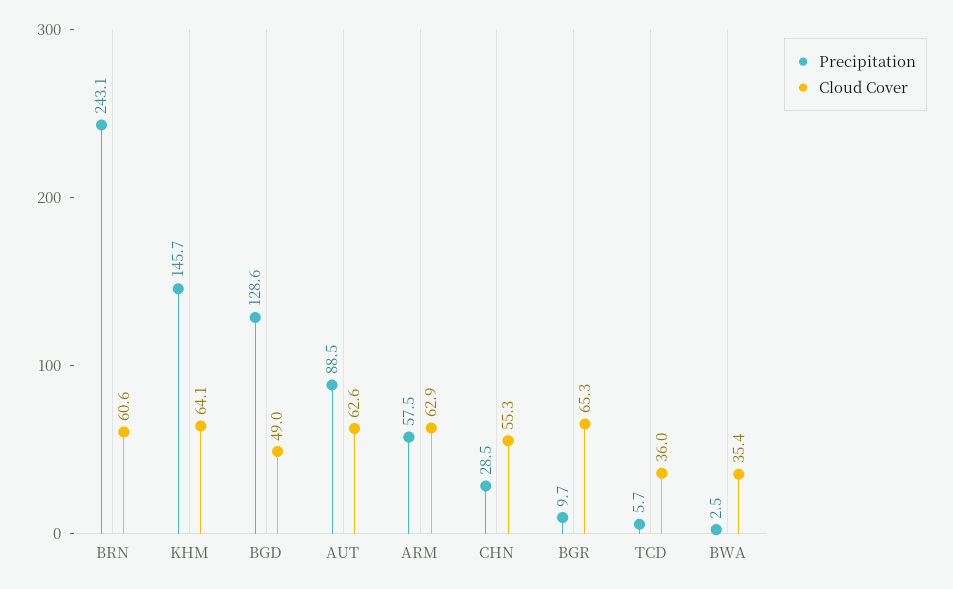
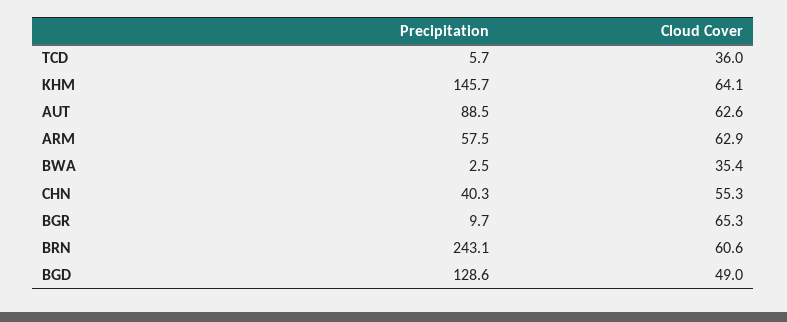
  {
    "Precipitation": {
      "BRN": 243.1,
      "KHM": 145.7,
      "BGD": 128.6,
      "AUT": 88.5,
      "ARM": 57.5,
-     "CHN": 28.5,
+     "CHN": 40.3,
      "BGR": 9.7,
      "TCD": 5.7,
      "BWA": 2.5
    },
    "Cloud Cover": {
      "BRN": 60.6,
      "KHM": 64.1,
      "BGD": 49,
      "AUT": 62.6,
      "ARM": 62.9,
      "CHN": 55.3,
      "BGR": 65.3,
      "TCD": 36,
      "BWA": 35.4
    }
  }

